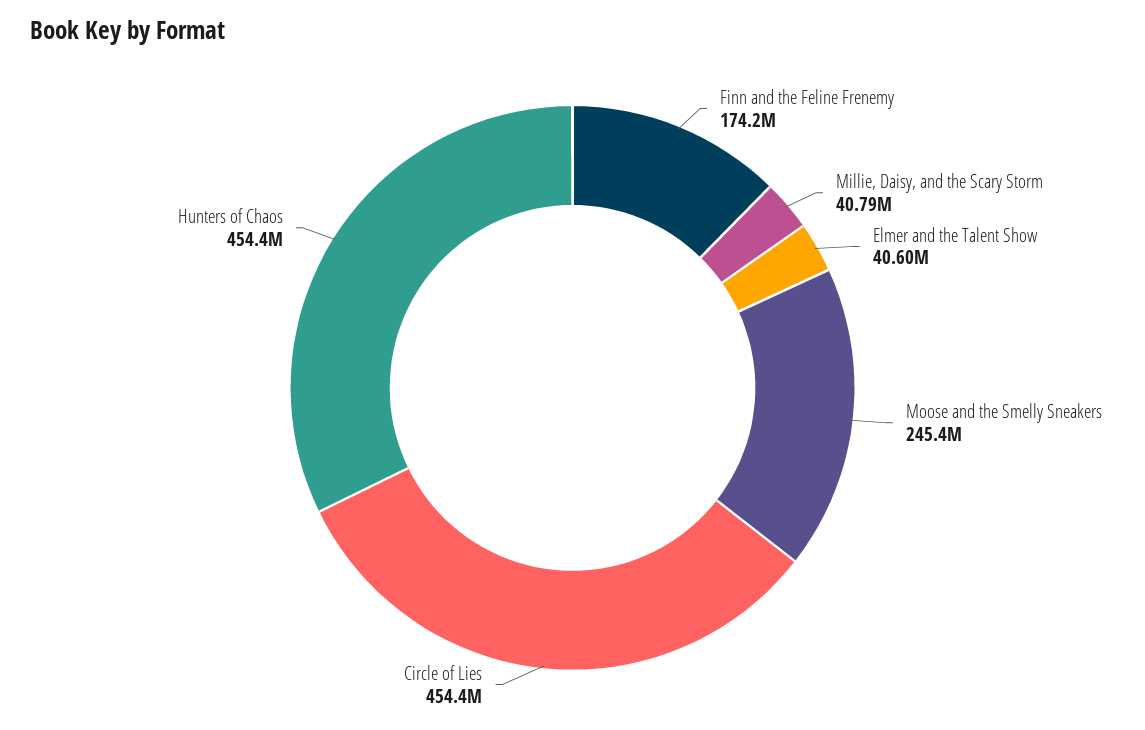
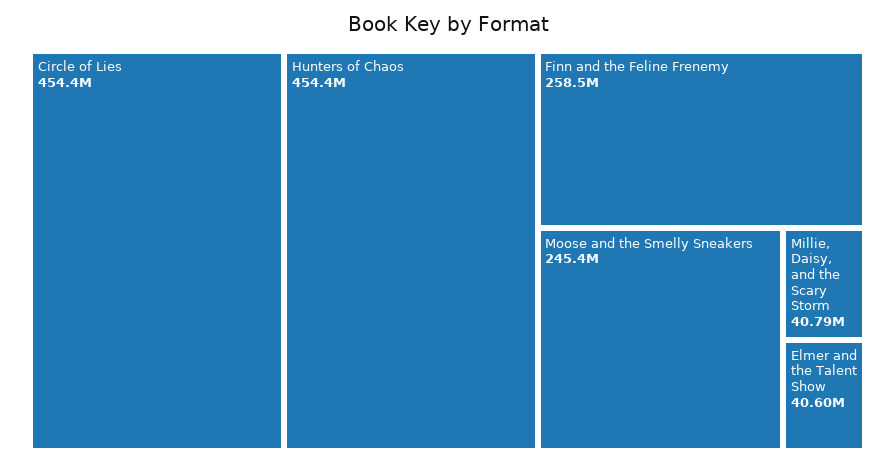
  {
-   "Finn and the Feline Frenemy": 174200000,
+   "Finn and the Feline Frenemy": 258500000,
    "Millie, Daisy, and the Scary Storm": 40790000,
    "Elmer and the Talent Show": 40600000,
    "Moose and the Smelly Sneakers": 245400000,
    "Circle of Lies": 454400000,
    "Hunters of Chaos": 454400000
  }

